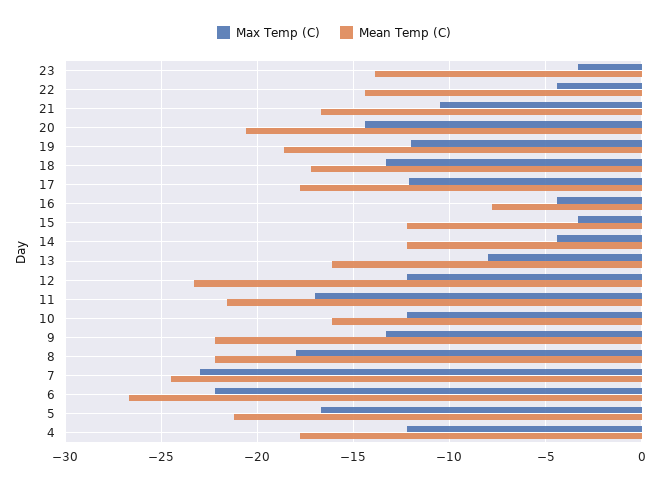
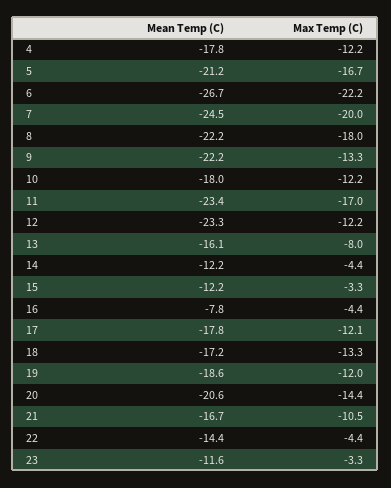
  {
    "Max Temp (C)": {
      "23": -3.3,
      "22": -4.4,
      "21": -10.5,
      "20": -14.4,
      "19": -12,
      "18": -13.3,
      "17": -12.1,
      "16": -4.4,
      "15": -3.3,
      "14": -4.4,
      "13": -8,
      "12": -12.2,
      "11": -17,
      "10": -12.2,
      "9": -13.3,
      "8": -18,
-     "7": -23,
+     "7": -20,
      "6": -22.2,
      "5": -16.7,
      "4": -12.2
    },
    "Mean Temp (C)": {
-     "23": -14,
+     "23": -11.6,
      "22": -14.4,
      "21": -16.7,
      "20": -20.6,
      "19": -18.6,
      "18": -17.2,
      "17": -17.8,
      "16": -7.8,
      "15": -12.2,
      "14": -12.2,
      "13": -16.1,
      "12": -23.3,
-     "11": -21.5,
+     "11": -23.4,
-     "10": -16,
+     "10": -18,
      "9": -22.2,
      "8": -22.2,
      "7": -24.5,
      "6": -26.7,
      "5": -21.2,
      "4": -17.8
    }
  }

